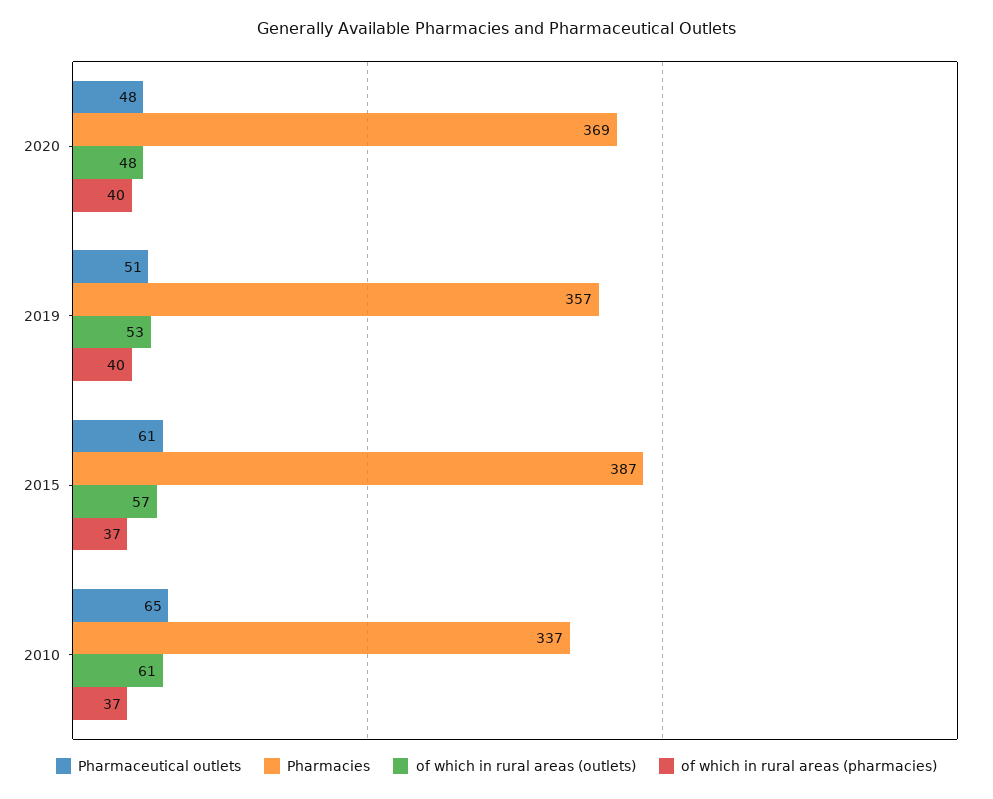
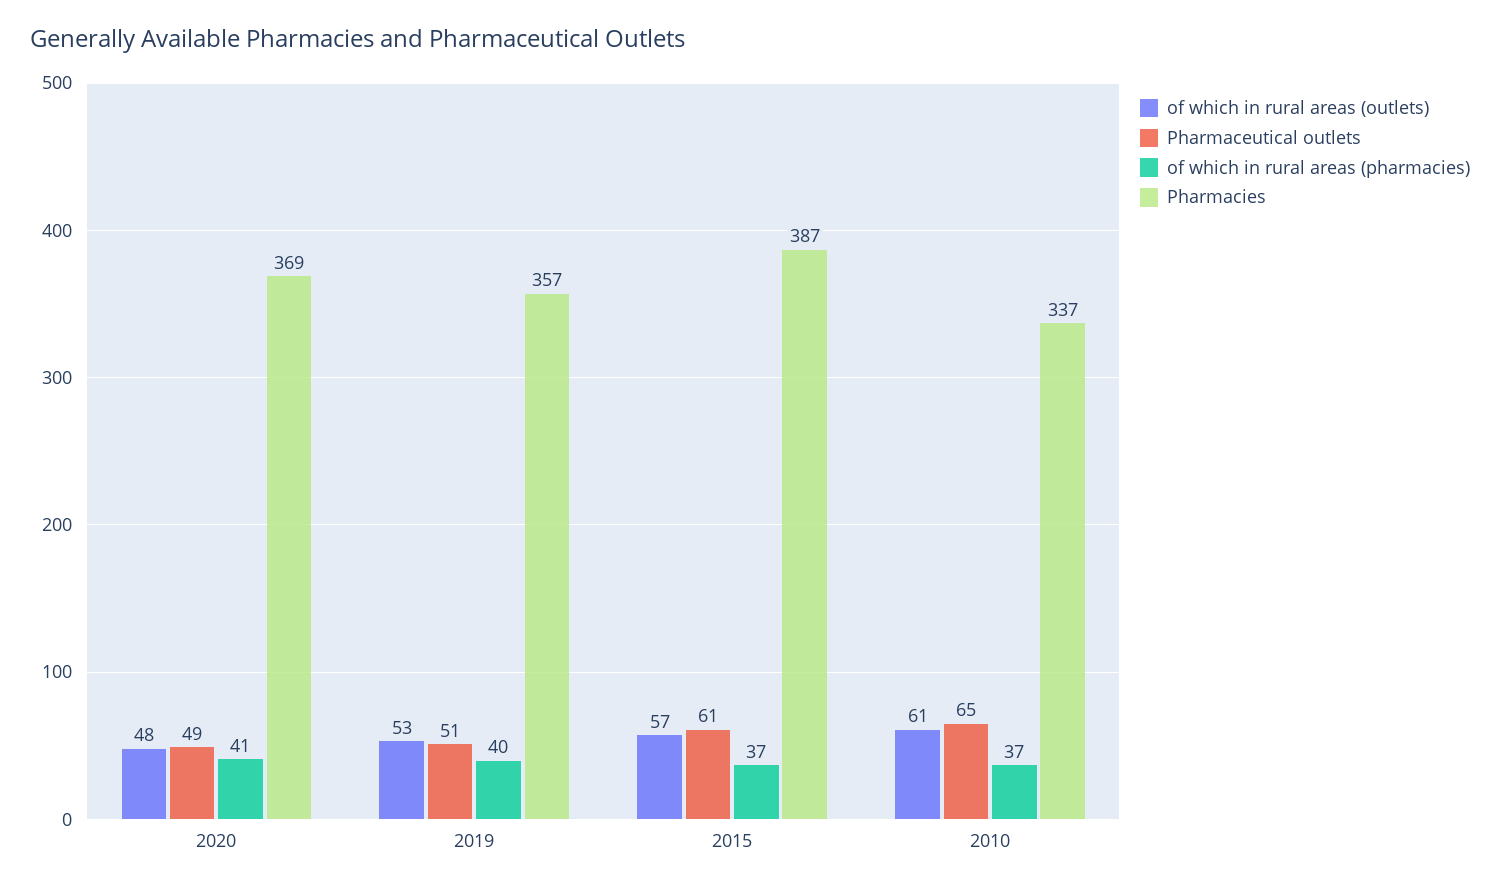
  {
    "Pharmaceutical outlets": {
-     "2020": 48,
+     "2020": 49,
      "2019": 51,
      "2015": 61,
      "2010": 65
    },
    "Pharmacies": {
      "2020": 369,
      "2019": 357,
      "2015": 387,
      "2010": 337
    },
    "of which in rural areas (outlets)": {
      "2020": 48,
      "2019": 53,
      "2015": 57,
      "2010": 61
    },
    "of which in rural areas (pharmacies)": {
-     "2020": 40,
+     "2020": 41,
      "2019": 40,
      "2015": 37,
      "2010": 37
    }
  }

